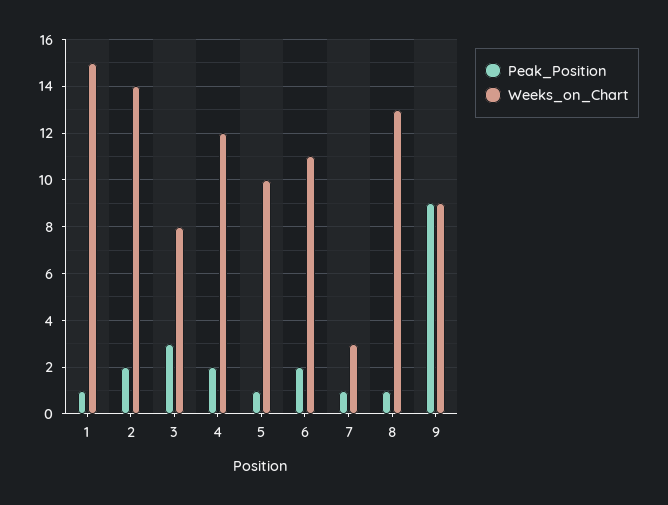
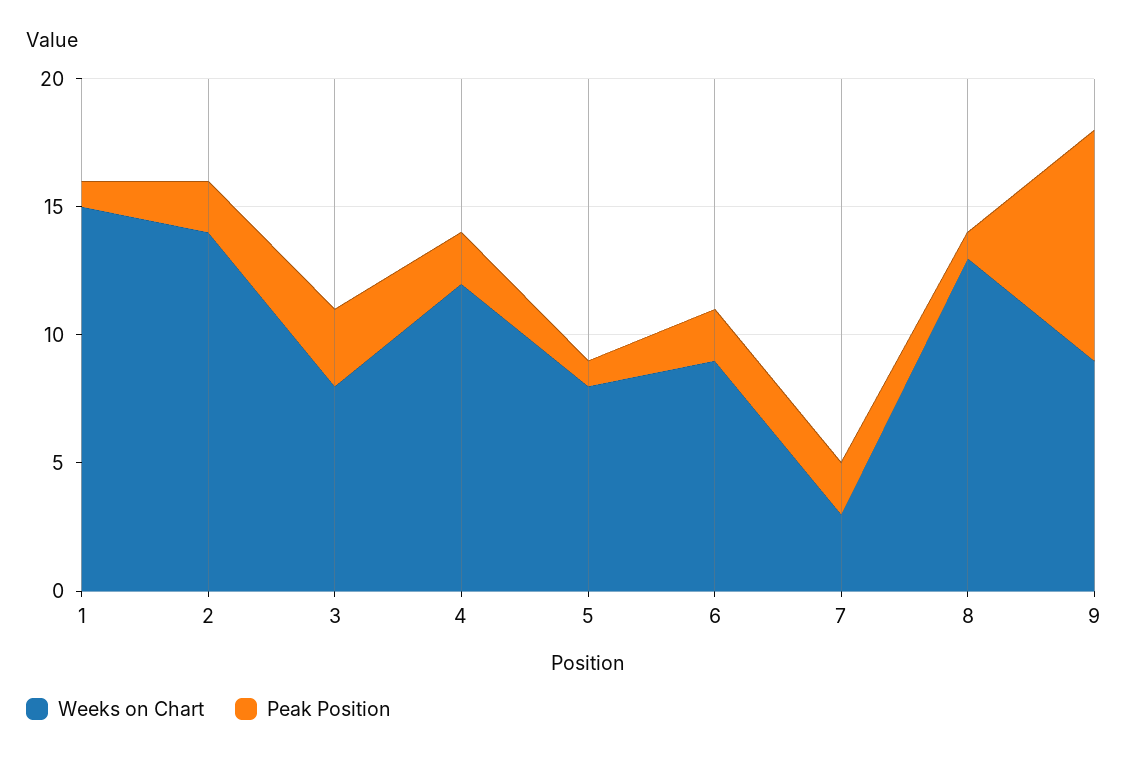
  {
    "Peak_Position": {
      "1": 1,
      "2": 2,
      "3": 3,
      "4": 2,
      "5": 1,
      "6": 2,
-     "7": 1,
+     "7": 2,
      "8": 1,
      "9": 9
    },
    "Weeks_on_Chart": {
      "1": 15,
      "2": 14,
      "3": 8,
      "4": 12,
-     "5": 10,
+     "5": 8,
-     "6": 11,
+     "6": 9,
      "7": 3,
      "8": 13,
      "9": 9
    }
  }

